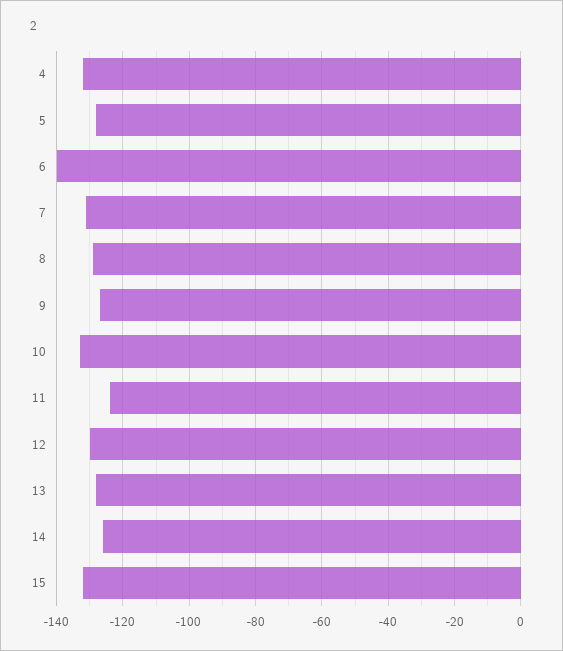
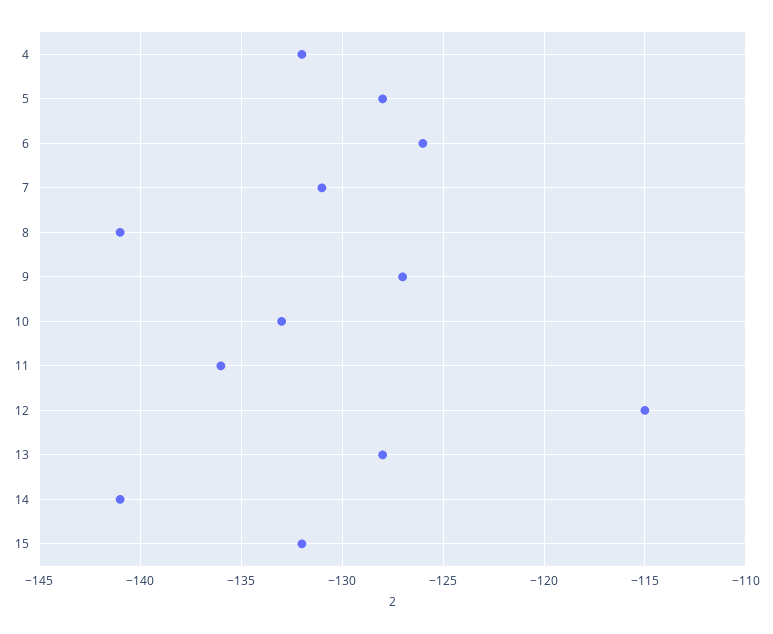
  {
    "4": -132,
    "5": -128,
-   "6": -140,
+   "6": -126,
    "7": -131,
-   "8": -130,
+   "8": -141,
    "9": -127,
    "10": -133,
-   "11": -125,
+   "11": -136,
-   "12": -130,
+   "12": -115,
    "13": -128,
-   "14": -125,
+   "14": -141,
    "15": -132
  }

